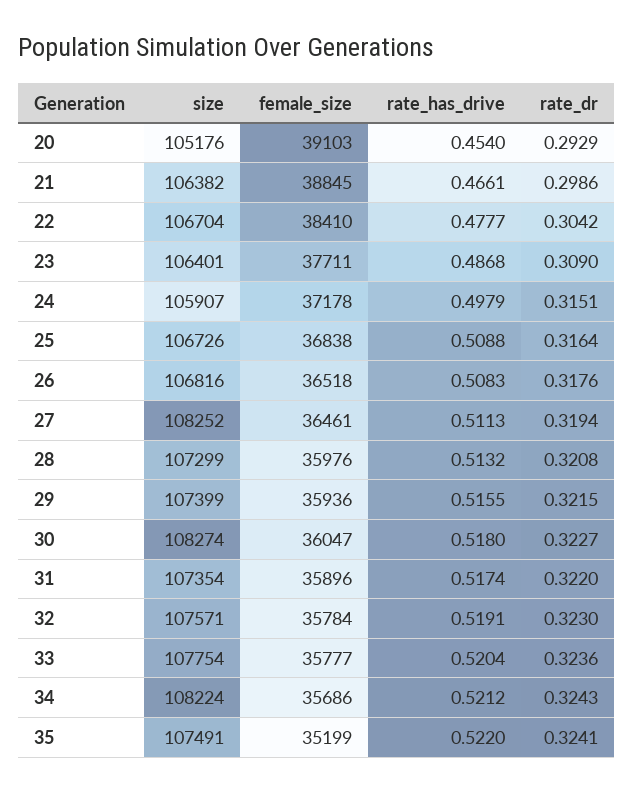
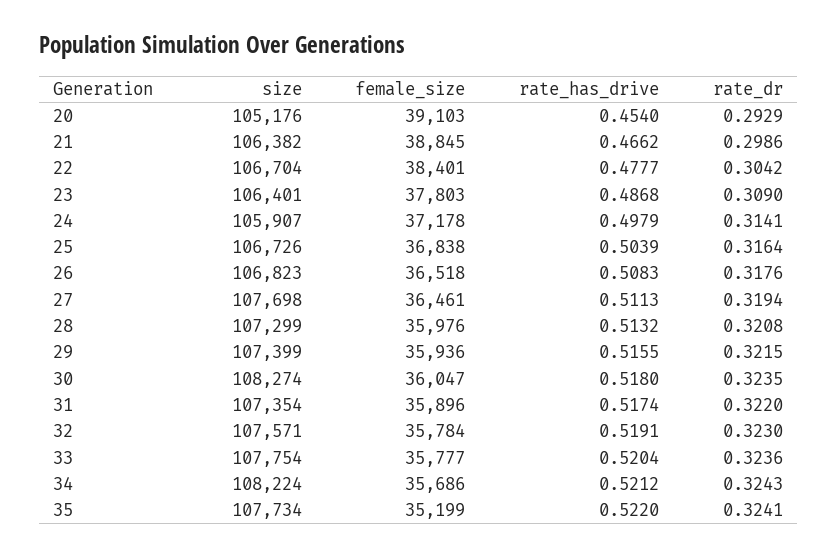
  {
    "size": {
      "20": 105176,
      "21": 106382,
      "22": 106704,
      "23": 106401,
      "24": 105907,
      "25": 106726,
-     "26": 106816,
+     "26": 106823,
-     "27": 108252,
+     "27": 107698,
      "28": 107299,
      "29": 107399,
      "30": 108274,
      "31": 107354,
      "32": 107571,
      "33": 107754,
      "34": 108224,
-     "35": 107491
+     "35": 107734
    },
    "female_size": {
      "20": 39103,
      "21": 38845,
-     "22": 38410,
+     "22": 38401,
-     "23": 37711,
+     "23": 37803,
      "24": 37178,
      "25": 36838,
      "26": 36518,
      "27": 36461,
      "28": 35976,
      "29": 35936,
      "30": 36047,
      "31": 35896,
      "32": 35784,
      "33": 35777,
      "34": 35686,
      "35": 35199
    },
    "rate_has_drive": {
      "20": 0.454,
-     "21": 0.4661,
+     "21": 0.4662,
      "22": 0.4777,
      "23": 0.4868,
      "24": 0.4979,
-     "25": 0.5088,
+     "25": 0.5039,
      "26": 0.5083,
      "27": 0.5113,
      "28": 0.5132,
      "29": 0.5155,
      "30": 0.518,
      "31": 0.5174,
      "32": 0.5191,
      "33": 0.5204,
      "34": 0.5212,
      "35": 0.522
    },
    "rate_dr": {
      "20": 0.2929,
      "21": 0.2986,
      "22": 0.3042,
      "23": 0.309,
-     "24": 0.3151,
+     "24": 0.3141,
      "25": 0.3164,
      "26": 0.3176,
      "27": 0.3194,
      "28": 0.3208,
      "29": 0.3215,
-     "30": 0.3227,
+     "30": 0.3235,
      "31": 0.322,
      "32": 0.323,
      "33": 0.3236,
      "34": 0.3243,
      "35": 0.3241
    }
  }

